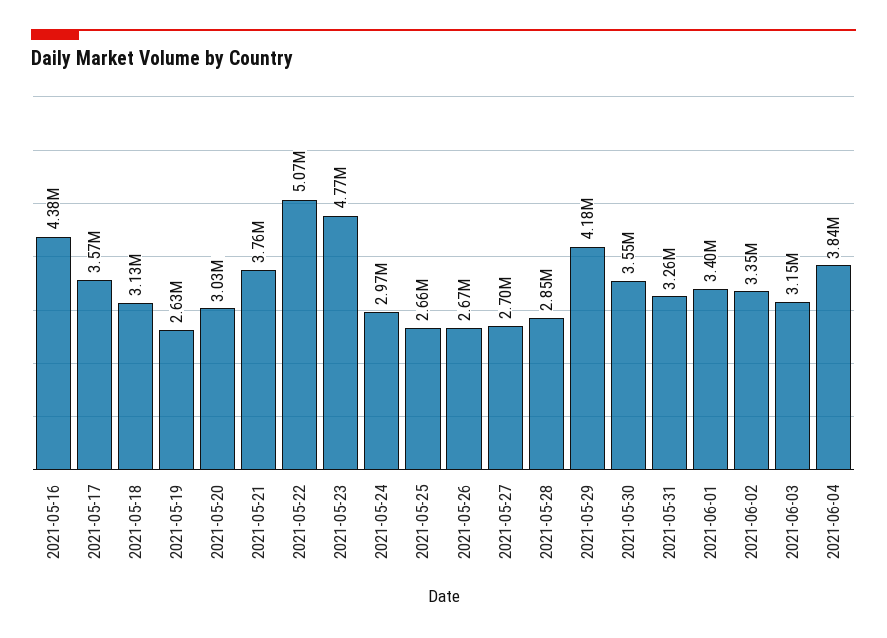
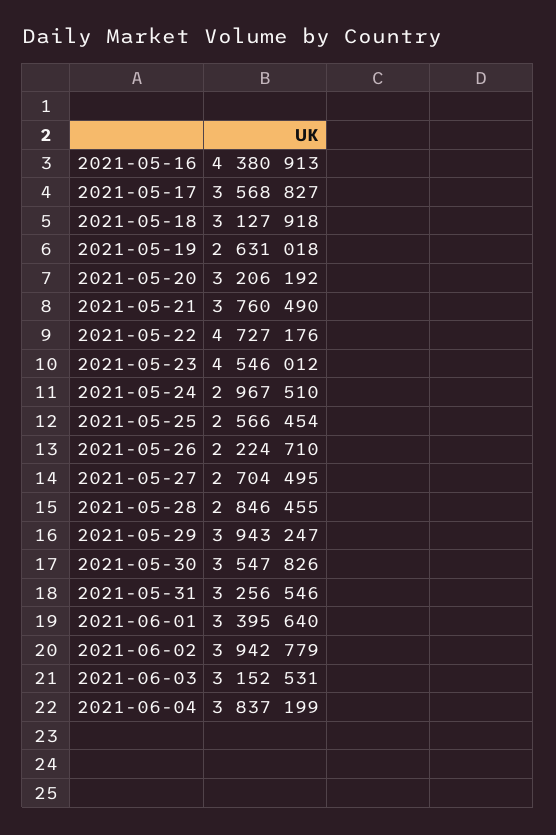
  {
    "2021-05-16": 4380913,
    "2021-05-17": 3568827,
    "2021-05-18": 3127918,
    "2021-05-19": 2631018,
-   "2021-05-20": 3030000,
+   "2021-05-20": 3206192,
    "2021-05-21": 3760490,
-   "2021-05-22": 5070000,
+   "2021-05-22": 4727176,
-   "2021-05-23": 4770000,
+   "2021-05-23": 4546012,
    "2021-05-24": 2967510,
-   "2021-05-25": 2660000,
+   "2021-05-25": 2566454,
-   "2021-05-26": 2670000,
+   "2021-05-26": 2224710,
    "2021-05-27": 2704495,
    "2021-05-28": 2846455,
-   "2021-05-29": 4180000,
+   "2021-05-29": 3943247,
    "2021-05-30": 3547826,
    "2021-05-31": 3256546,
    "2021-06-01": 3395640,
-   "2021-06-02": 3350000,
+   "2021-06-02": 3942779,
    "2021-06-03": 3152531,
    "2021-06-04": 3837199
  }

